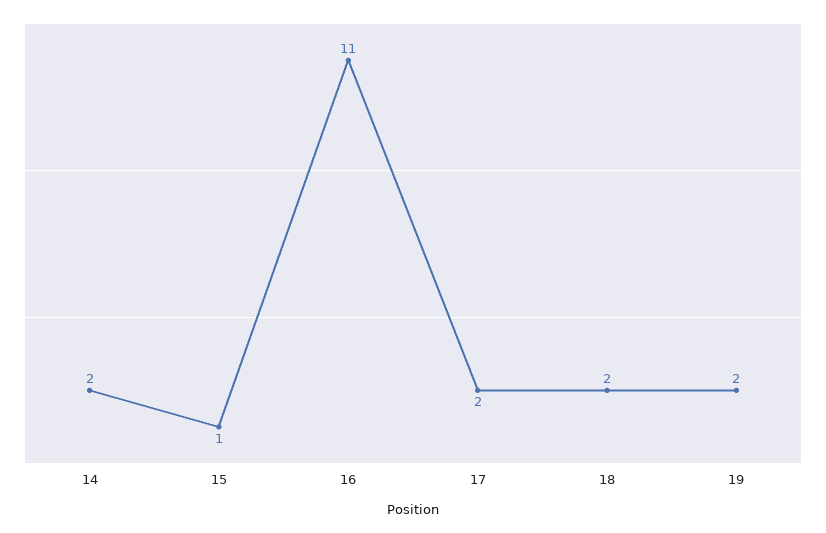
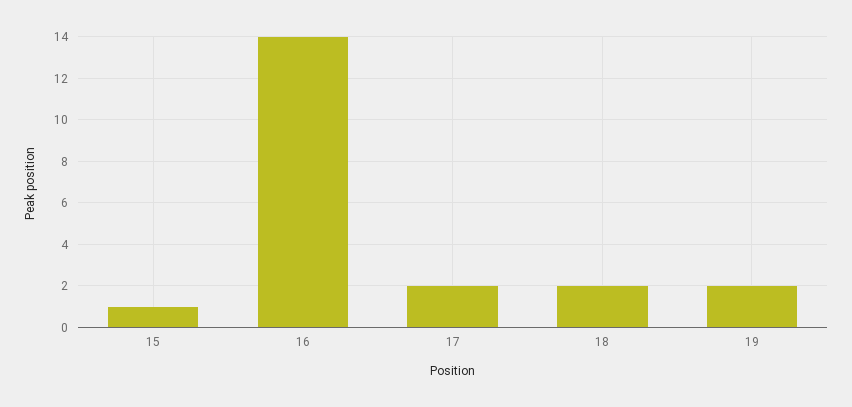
  {
-   "14": 2,
    "15": 1,
-   "16": 11,
+   "16": 14,
    "17": 2,
    "18": 2,
    "19": 2
  }

